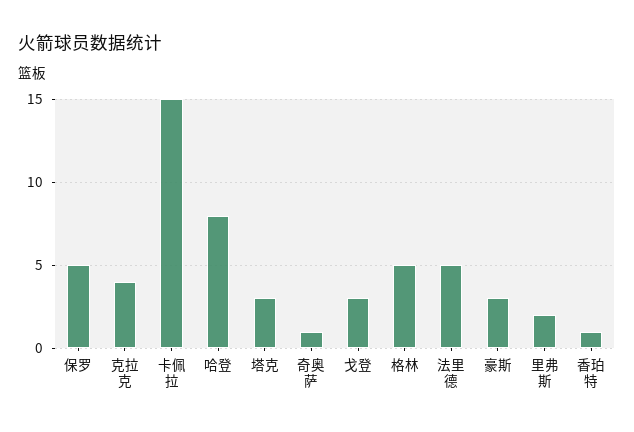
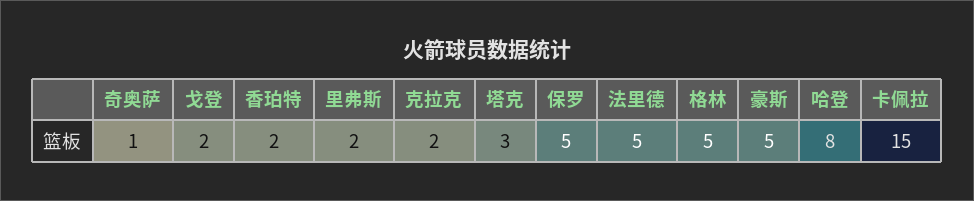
  {
    "保罗": 5,
-   "克拉克": 4,
+   "克拉克": 2,
    "卡佩拉": 15,
    "哈登": 8,
    "塔克": 3,
    "奇奥萨": 1,
-   "戈登": 3,
+   "戈登": 2,
    "格林": 5,
    "法里德": 5,
-   "豪斯": 3,
+   "豪斯": 5,
    "里弗斯": 2,
-   "香珀特": 1
+   "香珀特": 2
  }

